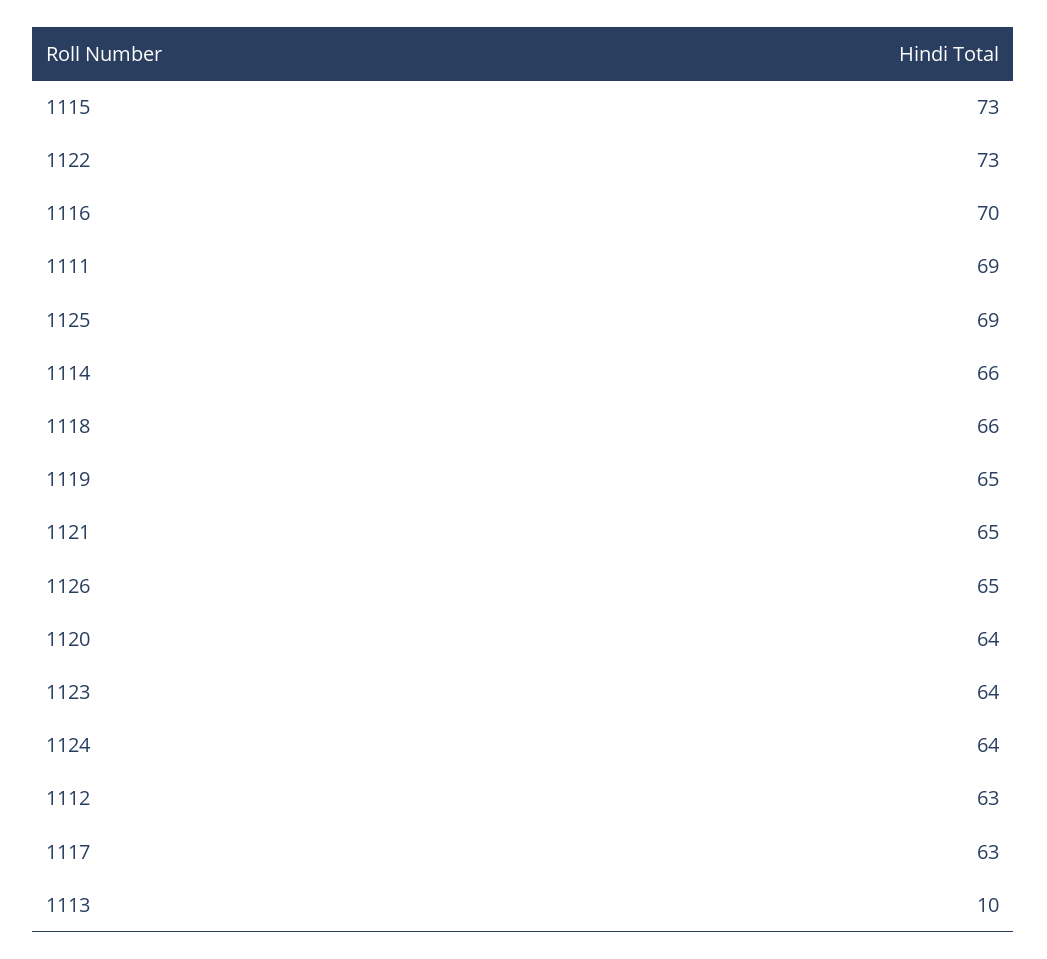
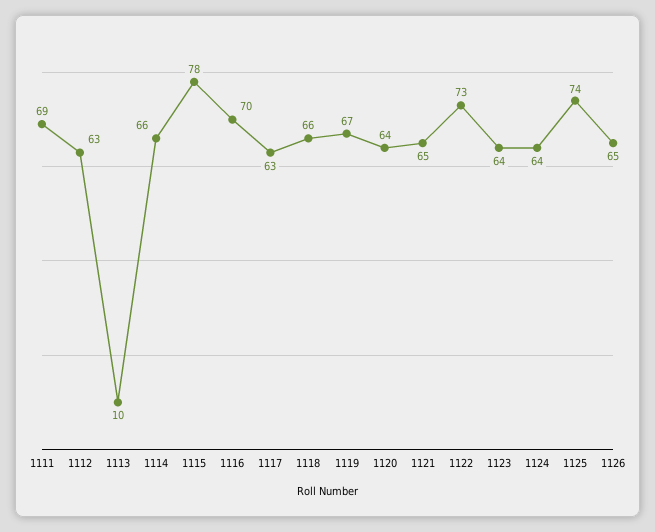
  {
-   "1115": 73,
+   "1115": 78,
    "1122": 73,
    "1116": 70,
    "1111": 69,
-   "1125": 69,
+   "1125": 74,
    "1114": 66,
    "1118": 66,
-   "1119": 65,
+   "1119": 67,
    "1121": 65,
    "1126": 65,
    "1120": 64,
    "1123": 64,
    "1124": 64,
    "1112": 63,
    "1117": 63,
    "1113": 10
  }

